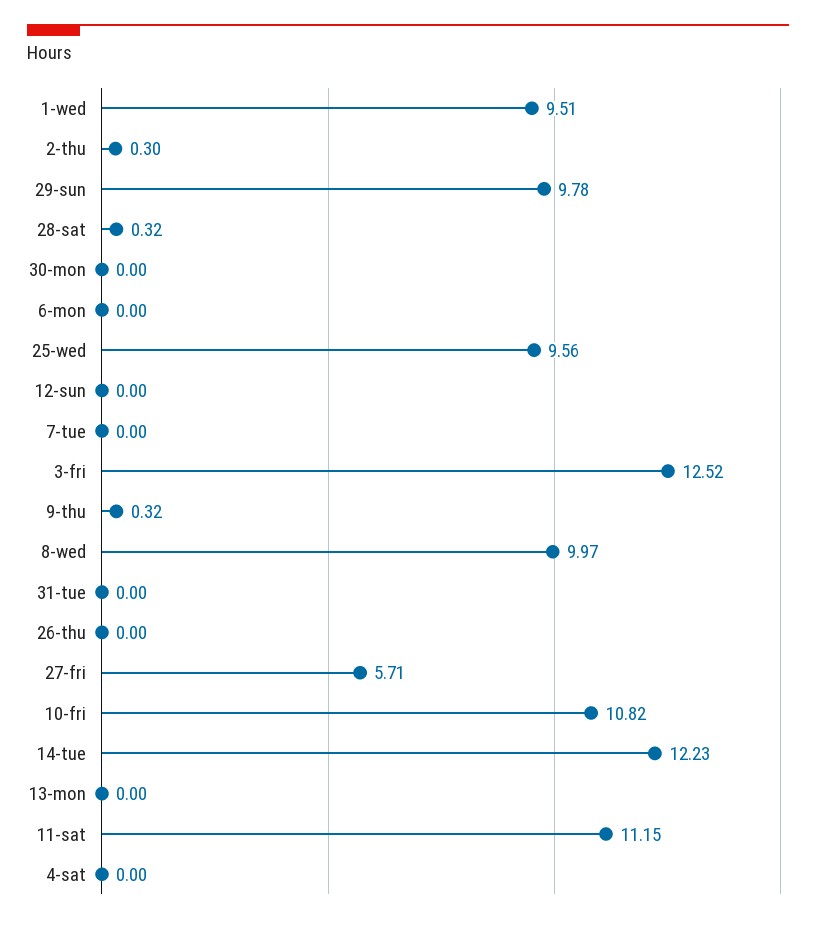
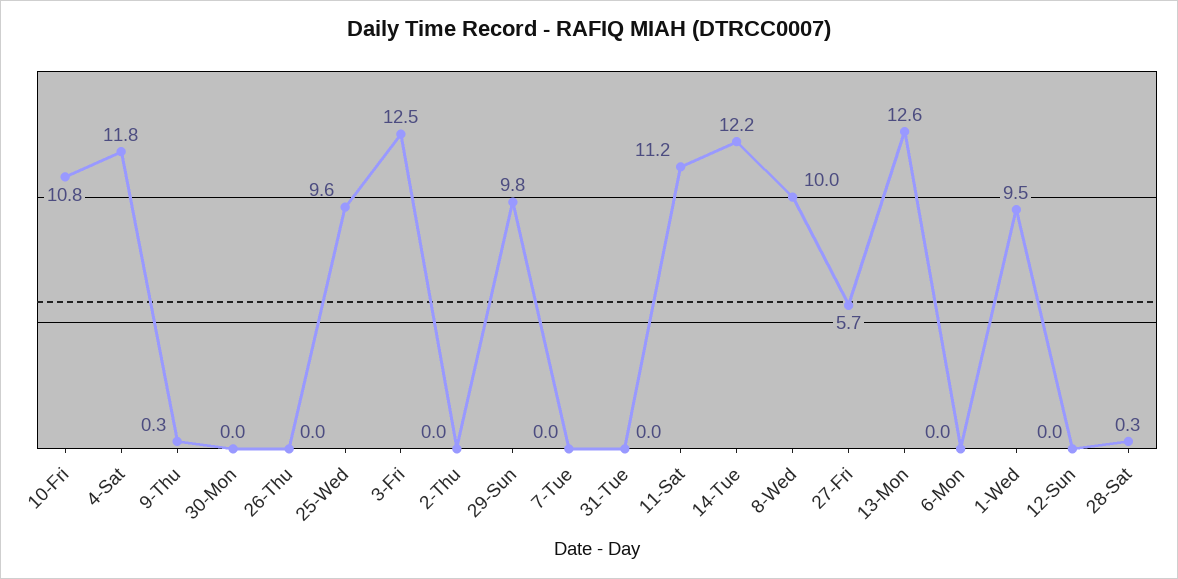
  {
    "1-wed": 9.51,
-   "2-thu": 0.3,
+   "2-thu": 0,
    "29-sun": 9.78,
    "28-sat": 0.32,
    "30-mon": 0,
    "6-mon": 0,
    "25-wed": 9.56,
    "12-sun": 0,
    "7-tue": 0,
    "3-fri": 12.52,
    "9-thu": 0.32,
    "8-wed": 9.97,
    "31-tue": 0,
    "26-thu": 0,
    "27-fri": 5.71,
    "10-fri": 10.82,
    "14-tue": 12.23,
-   "13-mon": 0,
+   "13-mon": 12.6,
    "11-sat": 11.15,
-   "4-sat": 0
+   "4-sat": 11.8
  }

